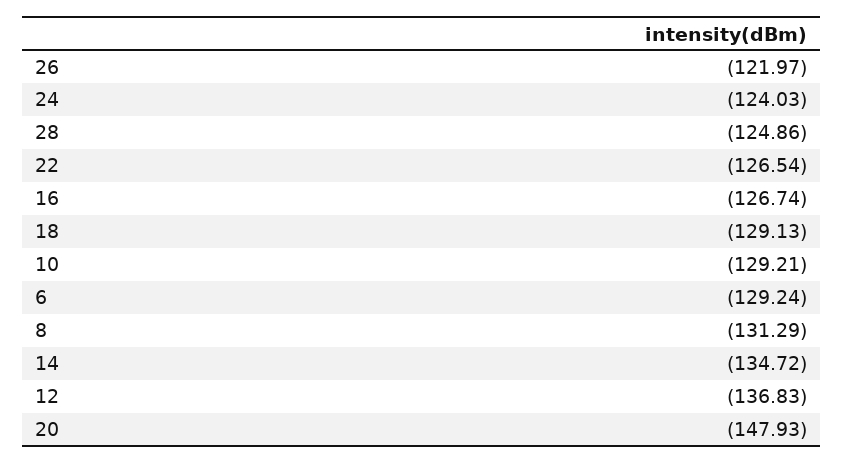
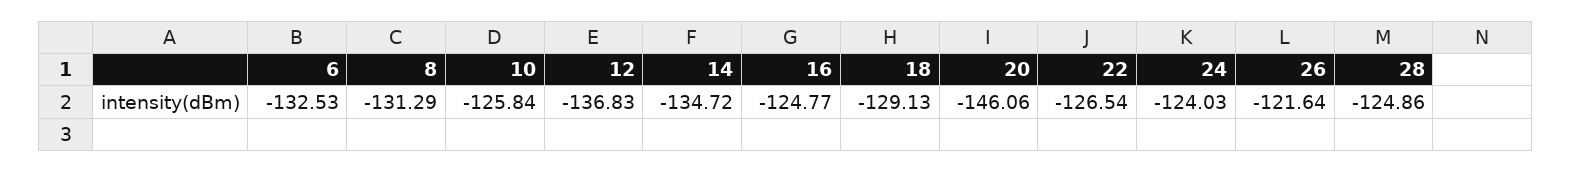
  {
-   "26": -121.97,
+   "26": -121.64,
    "24": -124.03,
    "28": -124.86,
    "22": -126.54,
-   "16": -126.74,
+   "16": -124.77,
    "18": -129.13,
-   "10": -129.21,
+   "10": -125.84,
-   "6": -129.24,
+   "6": -132.53,
    "8": -131.29,
    "14": -134.72,
    "12": -136.83,
-   "20": -147.93
+   "20": -146.06
  }

